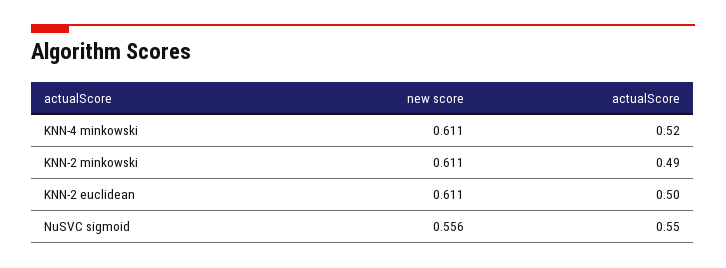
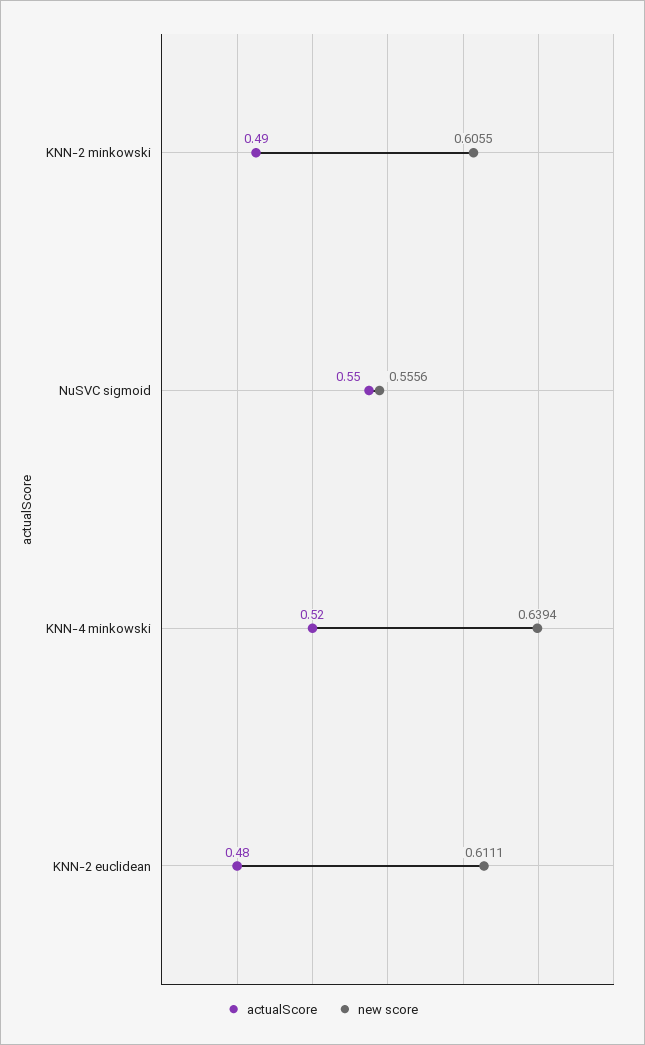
  {
    "new score": {
-     "KNN-4 minkowski": 0.611,
+     "KNN-4 minkowski": 0.6394,
-     "KNN-2 minkowski": 0.611,
+     "KNN-2 minkowski": 0.6055,
      "KNN-2 euclidean": 0.6111,
      "NuSVC sigmoid": 0.5556
    },
    "actualScore": {
      "KNN-4 minkowski": 0.52,
      "KNN-2 minkowski": 0.49,
-     "KNN-2 euclidean": 0.5,
+     "KNN-2 euclidean": 0.48,
      "NuSVC sigmoid": 0.55
    }
  }

